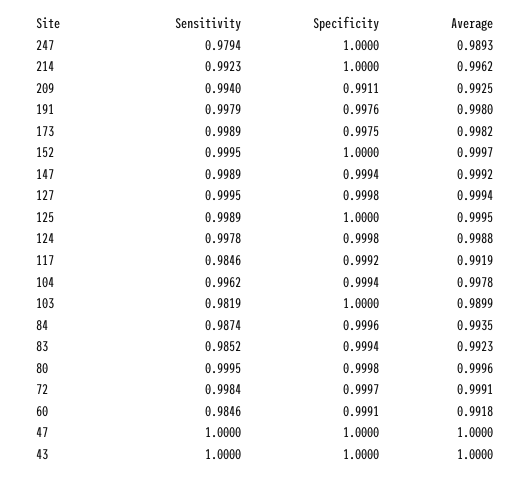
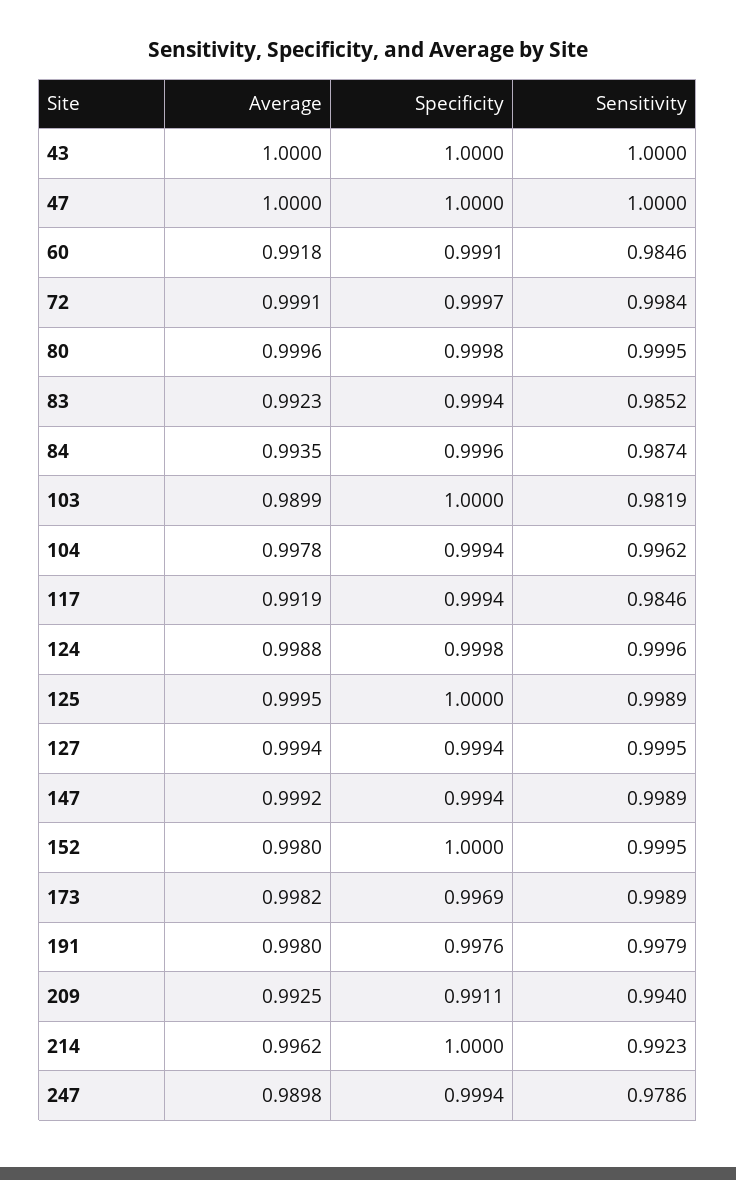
  {
    "Sensitivity": {
-     "247": 0.9794,
+     "247": 0.9786,
      "214": 0.9923,
      "209": 0.994,
      "191": 0.9979,
      "173": 0.9989,
      "152": 0.9995,
      "147": 0.9989,
      "127": 0.9995,
      "125": 0.9989,
-     "124": 0.9978,
+     "124": 0.9996,
      "117": 0.9846,
      "104": 0.9962,
      "103": 0.9819,
      "84": 0.9874,
      "83": 0.9852,
      "80": 0.9995,
      "72": 0.9984,
      "60": 0.9846,
      "47": 1,
      "43": 1
    },
    "Specificity": {
-     "247": 1,
+     "247": 0.9994,
      "214": 1,
      "209": 0.9911,
      "191": 0.9976,
-     "173": 0.9975,
+     "173": 0.9969,
      "152": 1,
      "147": 0.9994,
-     "127": 0.9998,
+     "127": 0.9994,
      "125": 1,
      "124": 0.9998,
-     "117": 0.9992,
+     "117": 0.9994,
      "104": 0.9994,
      "103": 1,
      "84": 0.9996,
      "83": 0.9994,
      "80": 0.9998,
      "72": 0.9997,
      "60": 0.9991,
      "47": 1,
      "43": 1
    },
    "Average": {
-     "247": 0.9893,
+     "247": 0.9898,
      "214": 0.9962,
      "209": 0.9925,
      "191": 0.998,
      "173": 0.9982,
-     "152": 0.9997,
+     "152": 0.998,
      "147": 0.9992,
      "127": 0.9994,
      "125": 0.9995,
      "124": 0.9988,
      "117": 0.9919,
      "104": 0.9978,
      "103": 0.9899,
      "84": 0.9935,
      "83": 0.9923,
      "80": 0.9996,
      "72": 0.9991,
      "60": 0.9918,
      "47": 1,
      "43": 1
    }
  }

